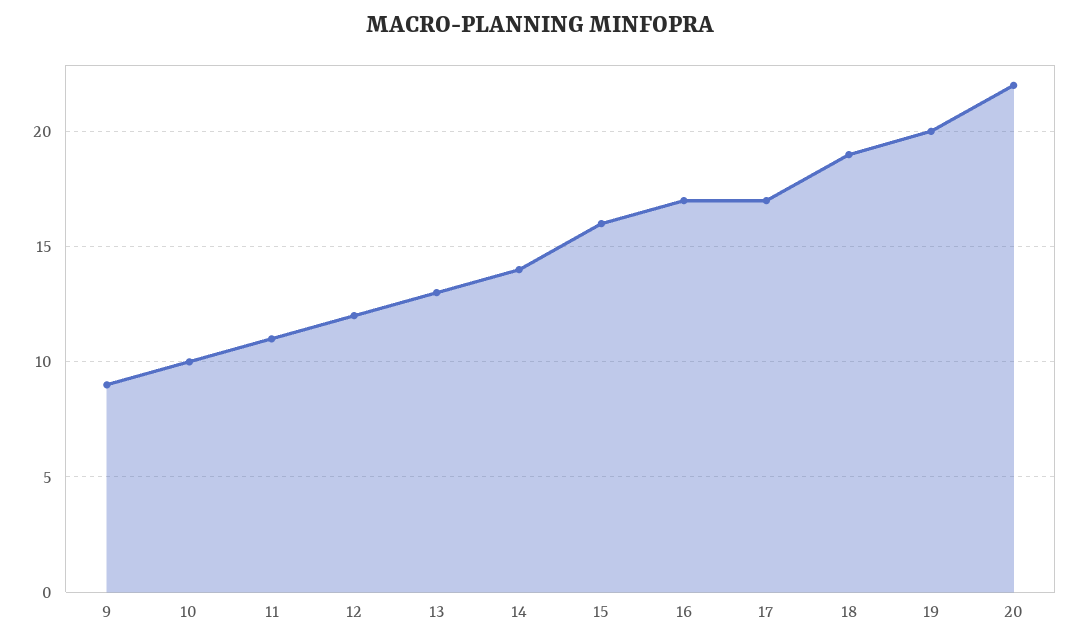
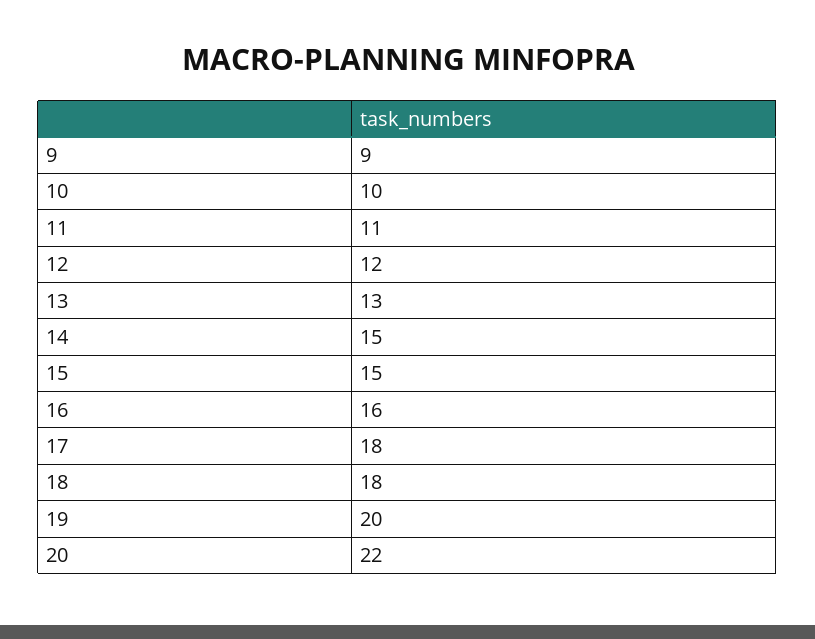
  {
    "9": 9,
    "10": 10,
    "11": 11,
    "12": 12,
    "13": 13,
-   "14": 14,
+   "14": 15,
-   "15": 16,
+   "15": 15,
-   "16": 17,
+   "16": 16,
-   "17": 17,
+   "17": 18,
-   "18": 19,
+   "18": 18,
    "19": 20,
    "20": 22
  }

